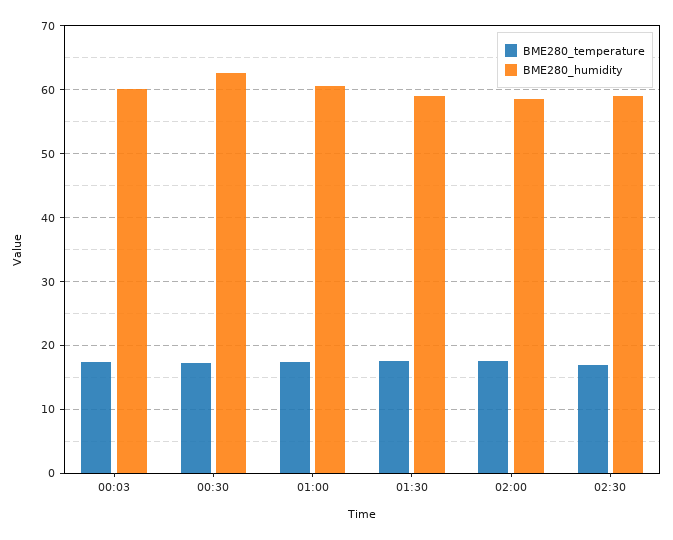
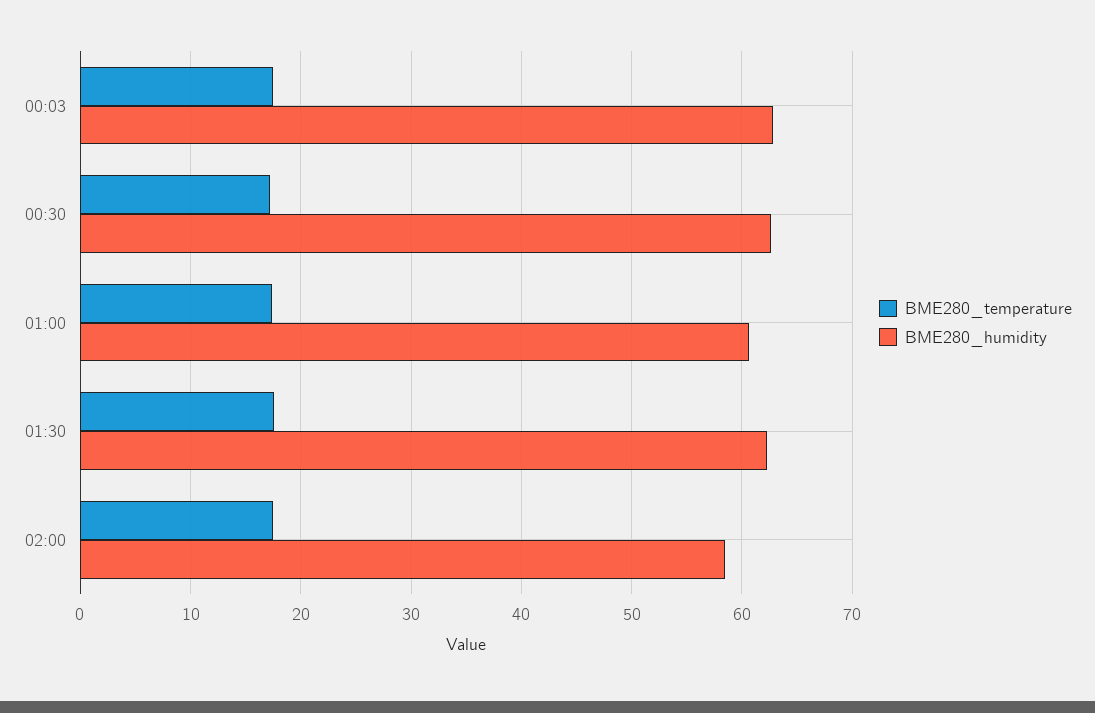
  {
    "BME280_temperature": {
      "00:03": 17,
      "00:30": 17,
      "01:00": 17,
      "01:30": 18,
-     "02:00": 18,
+     "02:00": 18
-     "02:30": 17
    },
    "BME280_humidity": {
-     "00:03": 60,
+     "00:03": 63,
      "00:30": 63,
      "01:00": 61,
-     "01:30": 59,
+     "01:30": 62,
-     "02:00": 59,
+     "02:00": 59
-     "02:30": 59
    }
  }

